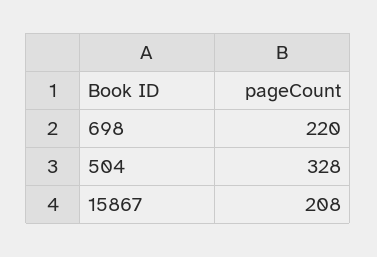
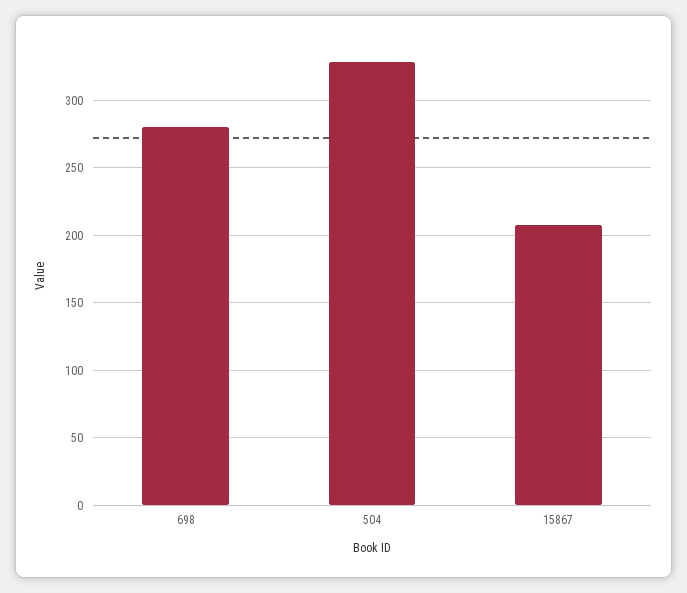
  {
-   "698": 220,
+   "698": 280,
    "504": 328,
    "15867": 208
  }

